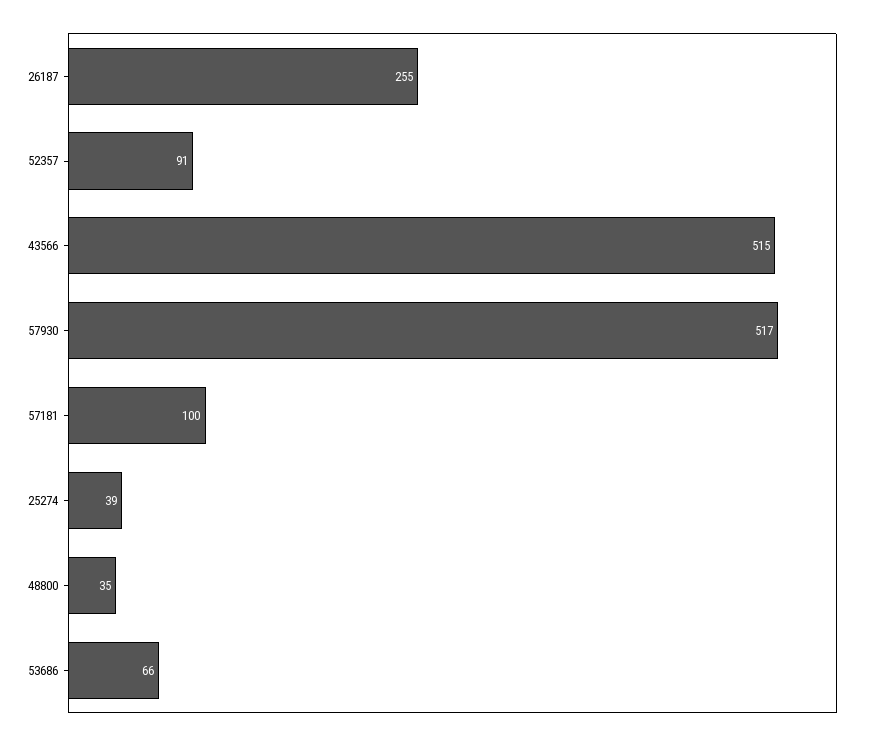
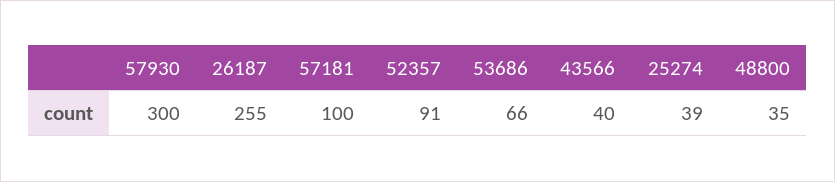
  {
    "26187": 255,
    "52357": 91,
-   "43566": 515,
+   "43566": 40,
-   "57930": 517,
+   "57930": 300,
    "57181": 100,
    "25274": 39,
    "48800": 35,
    "53686": 66
  }

